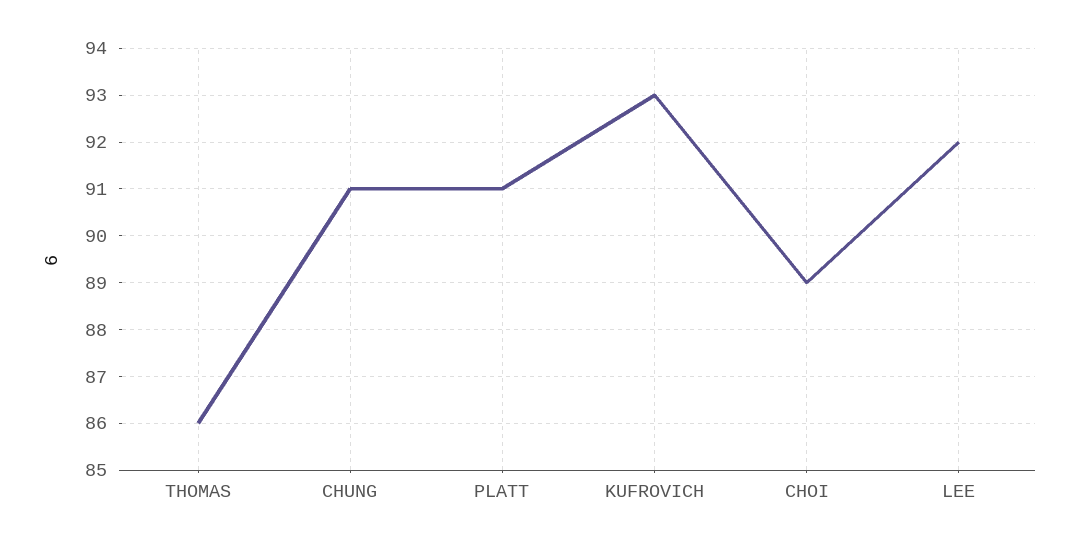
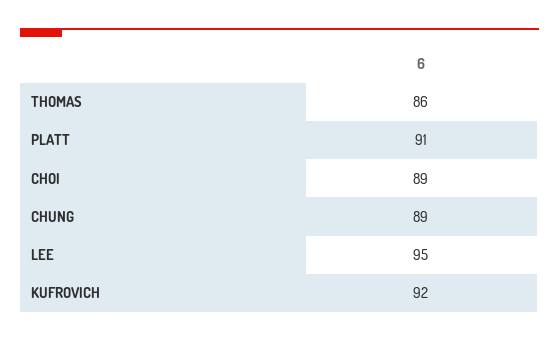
  {
    "THOMAS": 86,
-   "CHUNG": 91,
+   "CHUNG": 89,
    "PLATT": 91,
-   "KUFROVICH": 93,
+   "KUFROVICH": 92,
    "CHOI": 89,
-   "LEE": 92
+   "LEE": 95
  }

